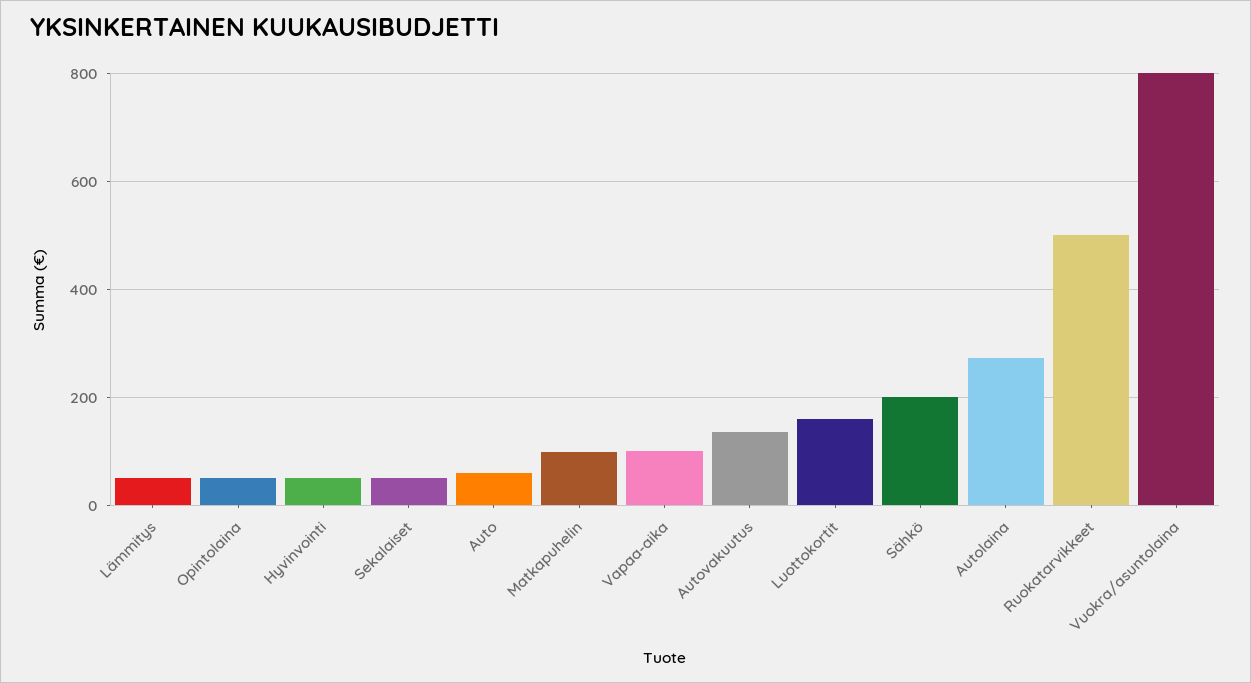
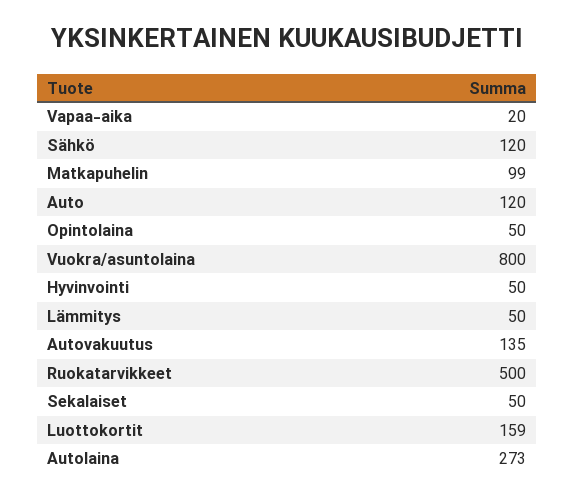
  {
    "Lämmitys": 50,
    "Opintolaina": 50,
    "Hyvinvointi": 50,
    "Sekalaiset": 50,
-   "Auto": 60,
+   "Auto": 120,
    "Matkapuhelin": 99,
-   "Vapaa-aika": 100,
+   "Vapaa-aika": 20,
    "Autovakuutus": 135,
    "Luottokortit": 159,
-   "Sähkö": 200,
+   "Sähkö": 120,
    "Autolaina": 273,
    "Ruokatarvikkeet": 500,
    "Vuokra/asuntolaina": 800
  }

